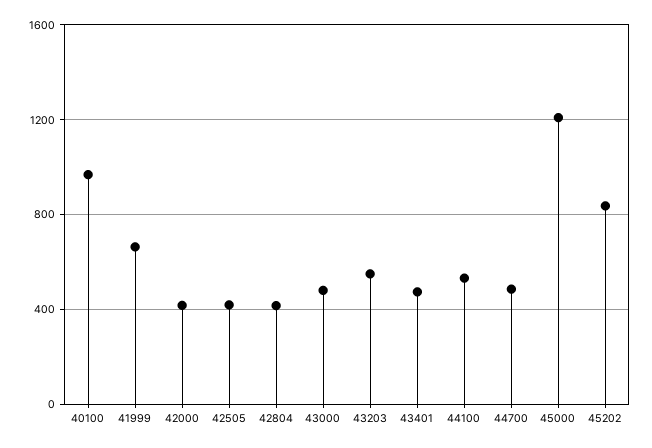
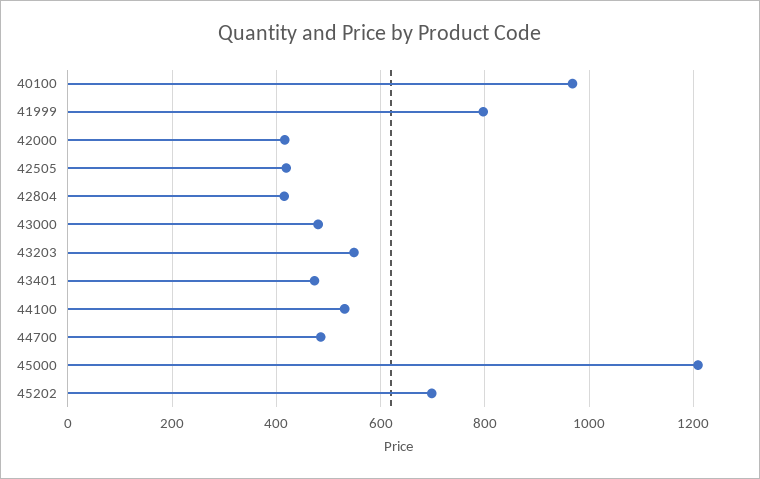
  {
    "40100": 960,
-   "41999": 650,
+   "41999": 800,
    "42000": 420,
    "42505": 420,
    "42804": 420,
    "43000": 480,
    "43203": 540,
    "43401": 480,
    "44100": 540,
    "44700": 480,
    "45000": 1200,
-   "45202": 850
+   "45202": 700
  }

